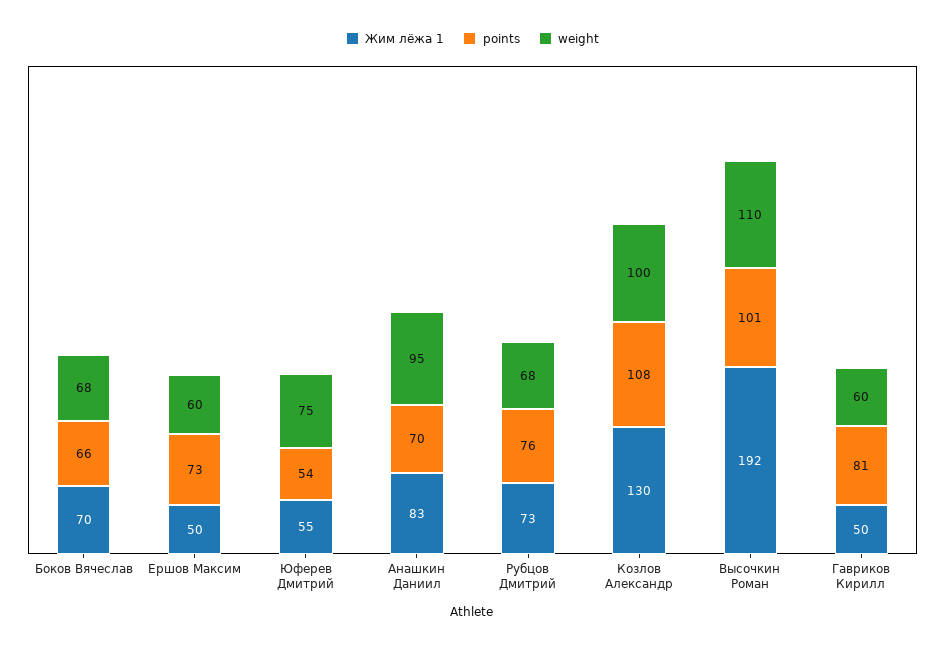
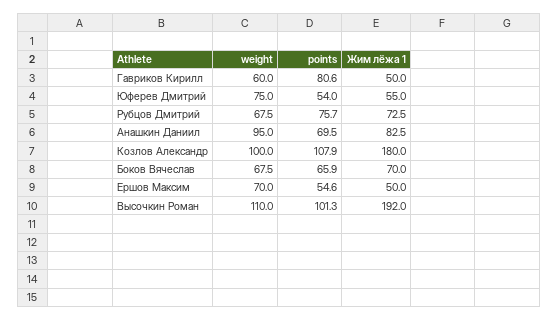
  {
    "Жим лёжа 1": {
      "Боков Вячеслав": 70,
      "Ершов Максим": 50,
      "Юферев Дмитрий": 55,
      "Анашкин Даниил": 82.5,
      "Рубцов Дмитрий": 72.5,
-     "Козлов Александр": 130,
+     "Козлов Александр": 180,
      "Высочкин Роман": 192,
      "Гавриков Кирилл": 50
    },
    "points": {
      "Боков Вячеслав": 65.9,
-     "Ершов Максим": 73,
+     "Ершов Максим": 54.6,
      "Юферев Дмитрий": 54,
      "Анашкин Даниил": 69.5,
      "Рубцов Дмитрий": 75.7,
      "Козлов Александр": 107.9,
      "Высочкин Роман": 101.3,
      "Гавриков Кирилл": 80.6
    },
    "weight": {
      "Боков Вячеслав": 67.5,
-     "Ершов Максим": 60,
+     "Ершов Максим": 70,
      "Юферев Дмитрий": 75,
      "Анашкин Даниил": 95,
      "Рубцов Дмитрий": 67.5,
      "Козлов Александр": 100,
      "Высочкин Роман": 110,
      "Гавриков Кирилл": 60
    }
  }

